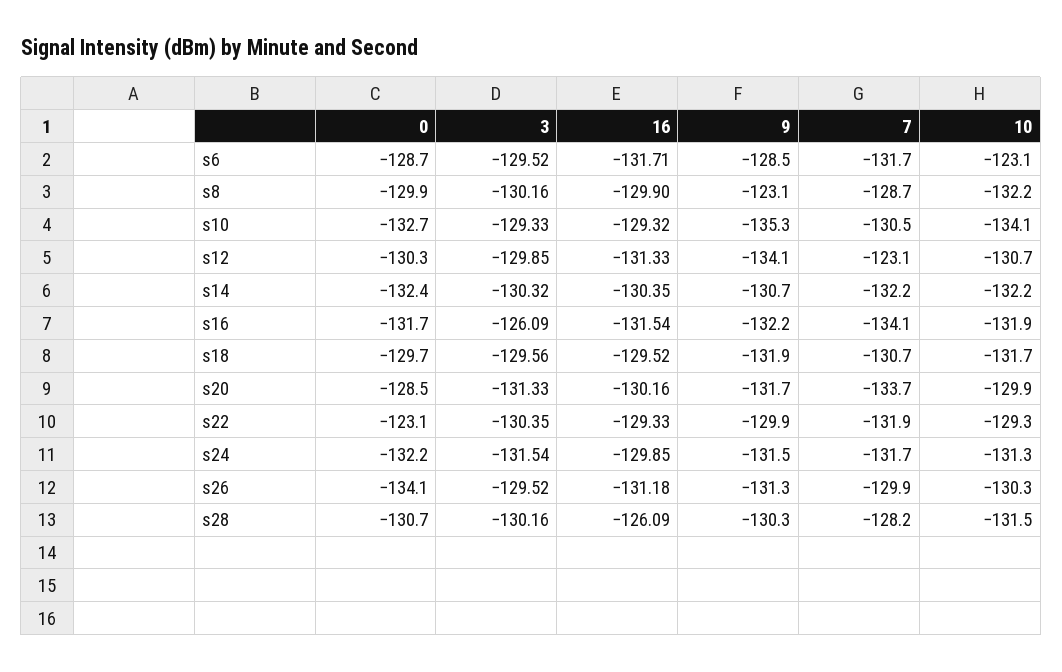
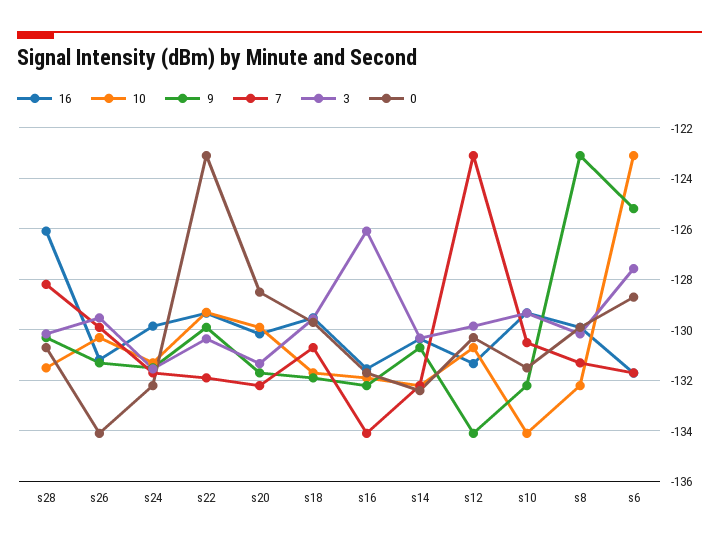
  {
    "0": {
      "s6": -128.7,
      "s8": -129.9,
-     "s10": -132.7,
+     "s10": -131.5,
      "s12": -130.3,
      "s14": -132.4,
      "s16": -131.7,
      "s18": -129.7,
      "s20": -128.5,
      "s22": -123.1,
      "s24": -132.2,
      "s26": -134.1,
      "s28": -130.7
    },
    "3": {
-     "s6": -129.52,
+     "s6": -127.5,
      "s8": -130.16,
      "s10": -129.33,
      "s12": -129.85,
      "s14": -130.32,
      "s16": -126.09,
      "s18": -129.56,
      "s20": -131.33,
      "s22": -130.35,
      "s24": -131.54,
      "s26": -129.52,
      "s28": -130.16
    },
    "16": {
      "s6": -131.71,
      "s8": -129.9,
      "s10": -129.32,
      "s12": -131.33,
      "s14": -130.35,
      "s16": -131.54,
      "s18": -129.52,
      "s20": -130.16,
      "s22": -129.33,
      "s24": -129.85,
      "s26": -131.18,
      "s28": -126.09
    },
    "9": {
-     "s6": -128.5,
+     "s6": -125.25,
      "s8": -123.1,
-     "s10": -135.3,
+     "s10": -132.25,
      "s12": -134.1,
      "s14": -130.7,
      "s16": -132.2,
      "s18": -131.9,
      "s20": -131.7,
      "s22": -129.9,
      "s24": -131.5,
      "s26": -131.3,
      "s28": -130.3
    },
    "7": {
      "s6": -131.7,
-     "s8": -128.7,
+     "s8": -131.25,
      "s10": -130.5,
      "s12": -123.1,
      "s14": -132.2,
      "s16": -134.1,
      "s18": -130.7,
-     "s20": -133.7,
+     "s20": -132.25,
      "s22": -131.9,
      "s24": -131.7,
      "s26": -129.9,
      "s28": -128.2
    },
    "10": {
      "s6": -123.1,
      "s8": -132.2,
      "s10": -134.1,
      "s12": -130.7,
      "s14": -132.2,
      "s16": -131.9,
      "s18": -131.7,
      "s20": -129.9,
      "s22": -129.3,
      "s24": -131.3,
      "s26": -130.3,
      "s28": -131.5
    }
  }

